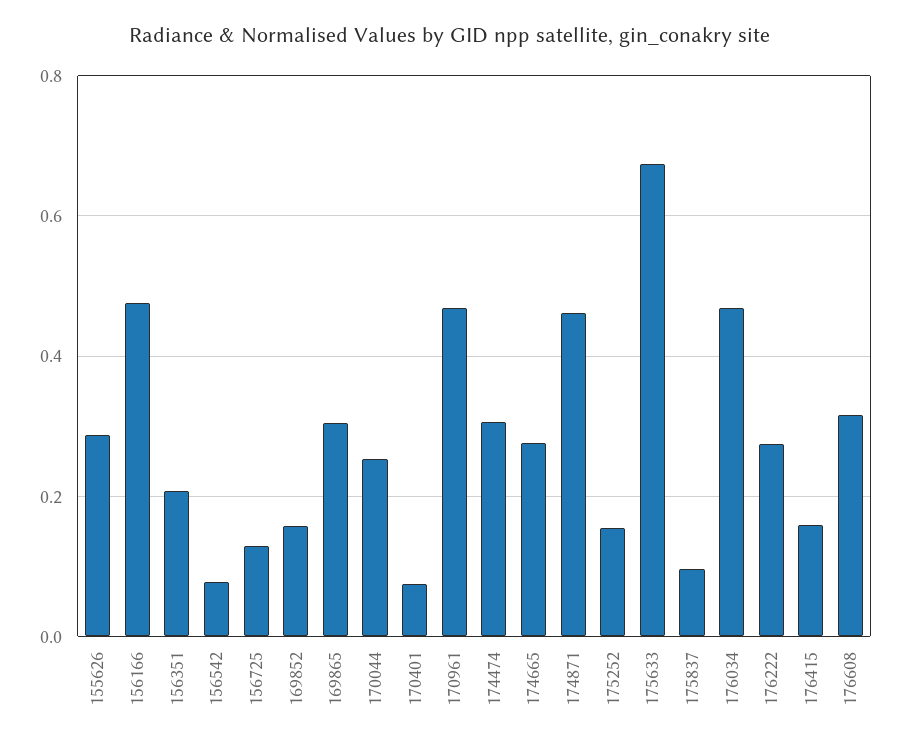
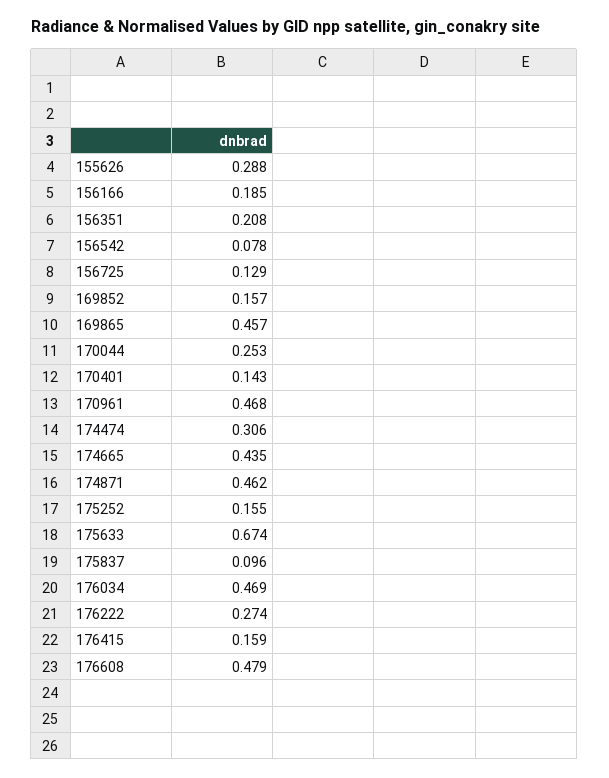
  {
    "155626": 0.288,
-   "156166": 0.48,
+   "156166": 0.185,
    "156351": 0.208,
    "156542": 0.078,
    "156725": 0.129,
    "169852": 0.157,
-   "169865": 0.3,
+   "169865": 0.457,
    "170044": 0.253,
-   "170401": 0.08,
+   "170401": 0.143,
    "170961": 0.468,
    "174474": 0.306,
-   "174665": 0.28,
+   "174665": 0.435,
    "174871": 0.462,
    "175252": 0.155,
    "175633": 0.674,
    "175837": 0.096,
    "176034": 0.469,
    "176222": 0.274,
    "176415": 0.159,
-   "176608": 0.32
+   "176608": 0.479
  }

